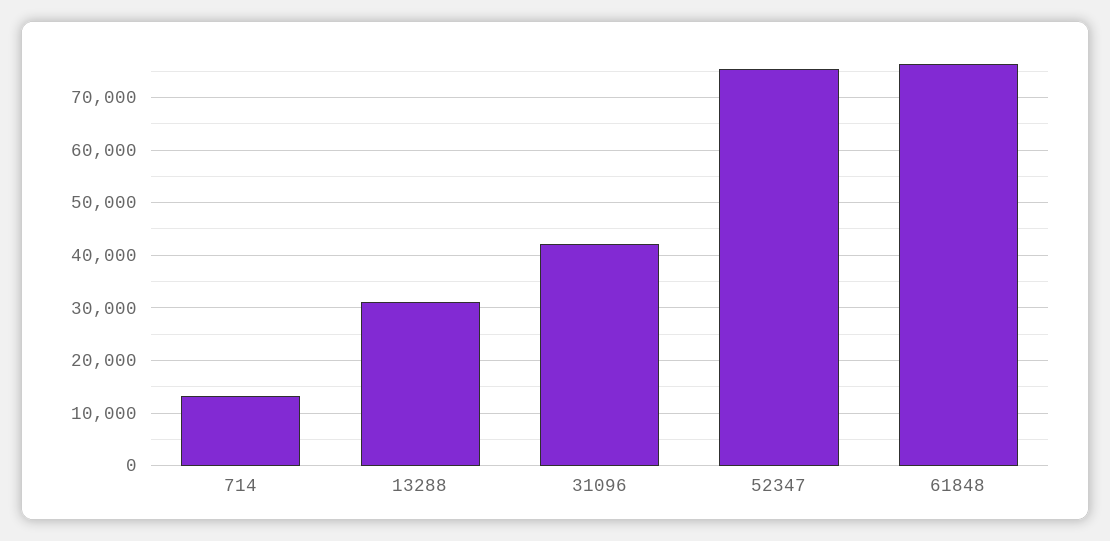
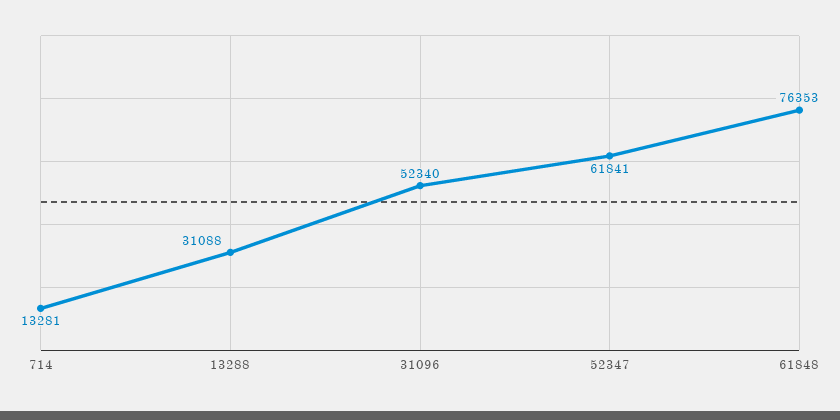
  {
    "714": 13281,
    "13288": 31088,
-   "31096": 42000,
+   "31096": 52340,
-   "52347": 76000,
+   "52347": 61841,
    "61848": 76353
  }

